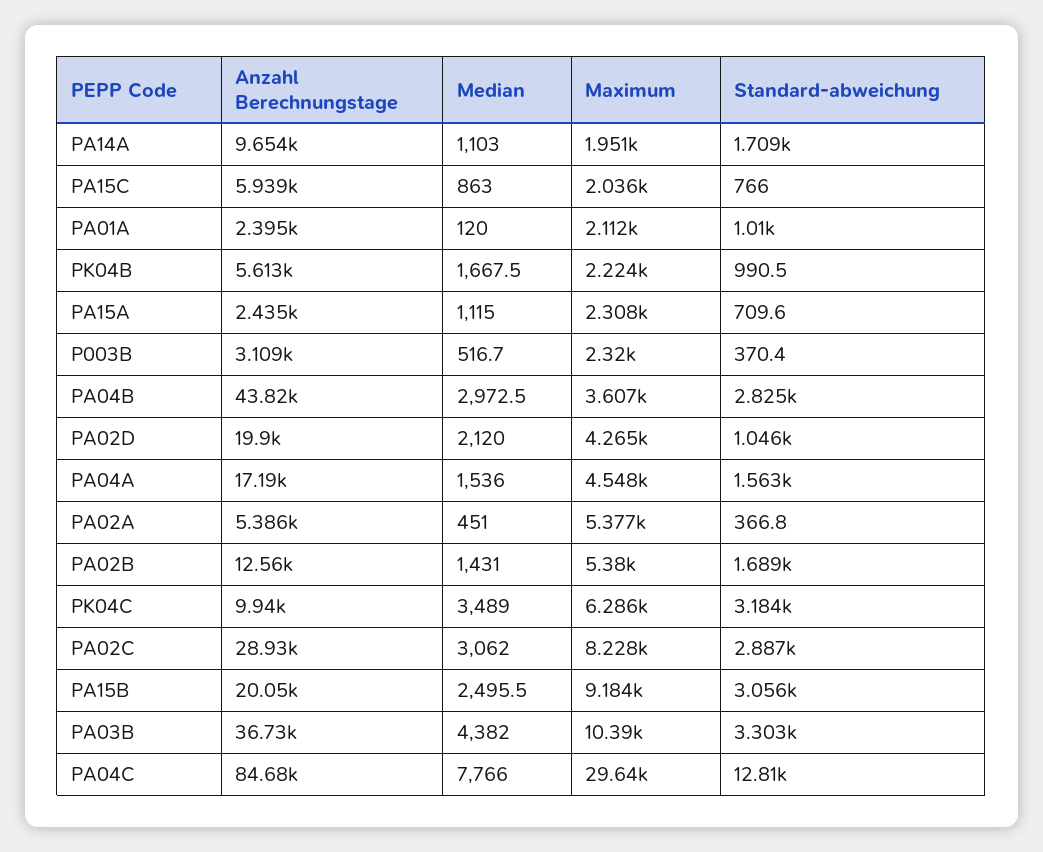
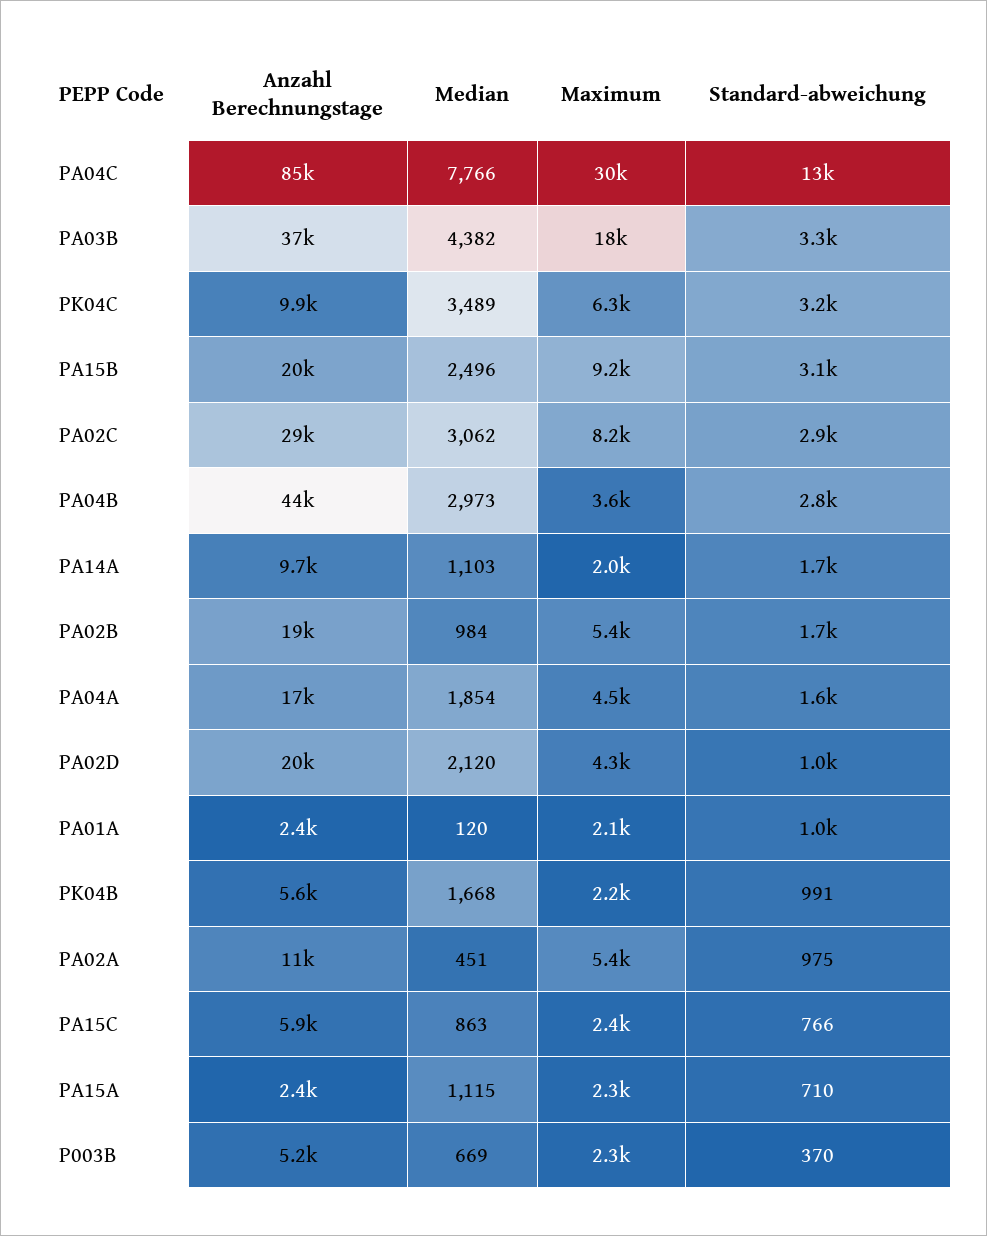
  {
    "Anzahl Berechnungstage": {
      "PA14A": 9654,
      "PA15C": 5939,
      "PA01A": 2395,
      "PK04B": 5613,
      "PA15A": 2435,
-     "P003B": 3109,
+     "P003B": 5200,
      "PA04B": 43820,
      "PA02D": 19900,
      "PA04A": 17190,
-     "PA02A": 5386,
+     "PA02A": 11000,
-     "PA02B": 12560,
+     "PA02B": 19000,
      "PK04C": 9940,
      "PA02C": 28930,
      "PA15B": 20050,
      "PA03B": 36730,
      "PA04C": 84680
    },
    "Median": {
      "PA14A": 1103,
      "PA15C": 863,
      "PA01A": 120,
      "PK04B": 1667.5,
      "PA15A": 1115,
-     "P003B": 516.7,
+     "P003B": 669,
      "PA04B": 2972.5,
      "PA02D": 2120,
-     "PA04A": 1536,
+     "PA04A": 1854,
      "PA02A": 451,
-     "PA02B": 1431,
+     "PA02B": 984,
      "PK04C": 3489,
      "PA02C": 3062,
      "PA15B": 2495.5,
      "PA03B": 4382,
      "PA04C": 7766
    },
    "Maximum": {
      "PA14A": 1951,
-     "PA15C": 2036,
+     "PA15C": 2400,
      "PA01A": 2112,
      "PK04B": 2224,
      "PA15A": 2308,
      "P003B": 2320,
      "PA04B": 3607,
      "PA02D": 4265,
      "PA04A": 4548,
      "PA02A": 5377,
      "PA02B": 5380,
      "PK04C": 6286,
      "PA02C": 8228,
      "PA15B": 9184,
-     "PA03B": 10390,
+     "PA03B": 18000,
      "PA04C": 29640
    },
    "Standard-abweichung": {
      "PA14A": 1709,
      "PA15C": 766,
      "PA01A": 1010,
      "PK04B": 990.5,
      "PA15A": 709.6,
      "P003B": 370.4,
      "PA04B": 2825,
      "PA02D": 1046,
      "PA04A": 1563,
-     "PA02A": 366.8,
+     "PA02A": 975,
      "PA02B": 1689,
      "PK04C": 3184,
      "PA02C": 2887,
      "PA15B": 3056,
      "PA03B": 3303,
      "PA04C": 12810
    }
  }

